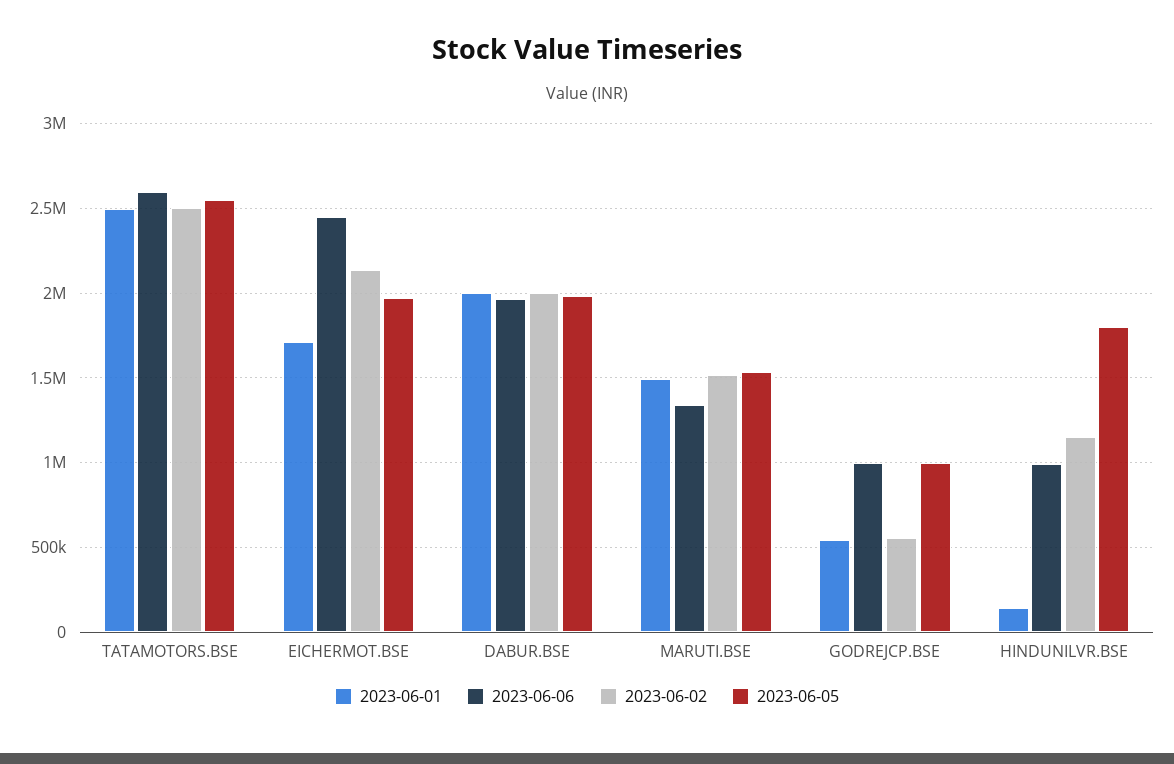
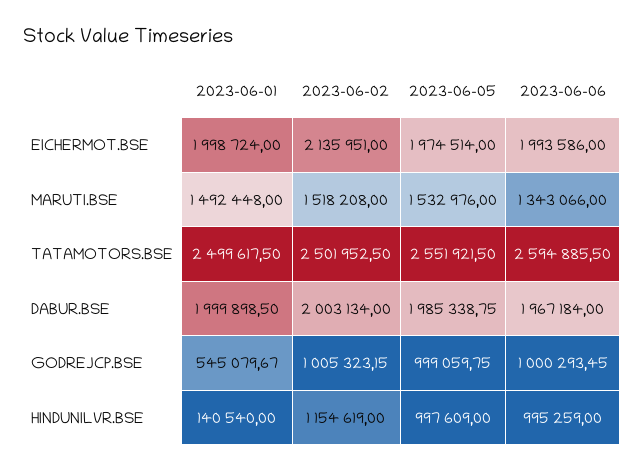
  {
    "2023-06-01": {
      "TATAMOTORS.BSE": 2499617.5,
-     "EICHERMOT.BSE": 1700000,
+     "EICHERMOT.BSE": 1998724,
      "DABUR.BSE": 1999898.5,
      "MARUTI.BSE": 1492448,
      "GODREJCP.BSE": 545079.67,
      "HINDUNILVR.BSE": 140540
    },
    "2023-06-06": {
      "TATAMOTORS.BSE": 2594885.5,
-     "EICHERMOT.BSE": 2450000,
+     "EICHERMOT.BSE": 1993586,
      "DABUR.BSE": 1967184,
      "MARUTI.BSE": 1343066,
      "GODREJCP.BSE": 1000293.45,
      "HINDUNILVR.BSE": 995259
    },
    "2023-06-02": {
      "TATAMOTORS.BSE": 2501952.5,
      "EICHERMOT.BSE": 2135951,
      "DABUR.BSE": 2003134,
      "MARUTI.BSE": 1518208,
-     "GODREJCP.BSE": 550000,
+     "GODREJCP.BSE": 1005323.15,
      "HINDUNILVR.BSE": 1154619
    },
    "2023-06-05": {
      "TATAMOTORS.BSE": 2551921.5,
      "EICHERMOT.BSE": 1974514,
      "DABUR.BSE": 1985338.75,
      "MARUTI.BSE": 1532976,
      "GODREJCP.BSE": 999059.75,
-     "HINDUNILVR.BSE": 1800000
+     "HINDUNILVR.BSE": 997609
    }
  }

